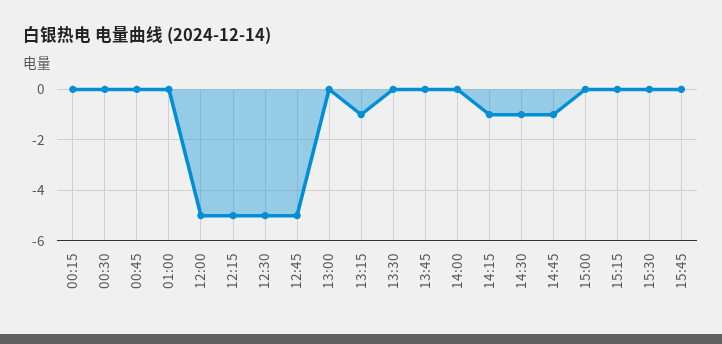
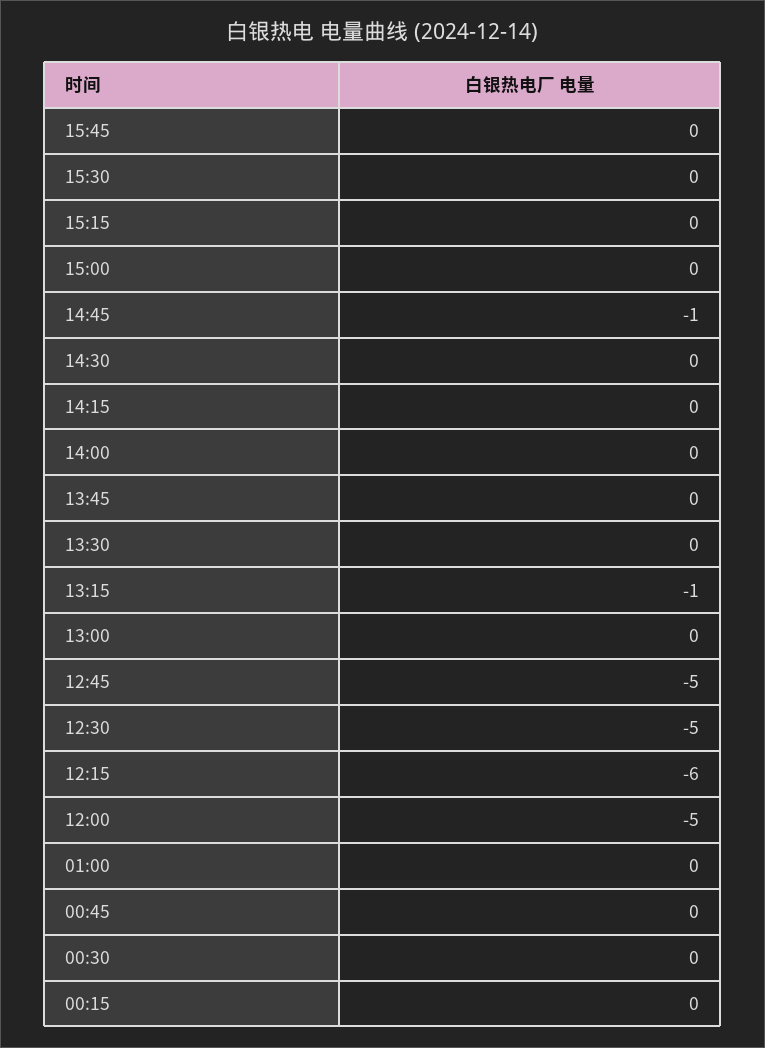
  {
    "00:15": 0,
    "00:30": 0,
    "00:45": 0,
    "01:00": 0,
    "12:00": -5,
-   "12:15": -5,
+   "12:15": -6,
    "12:30": -5,
    "12:45": -5,
    "13:00": 0,
    "13:15": -1,
    "13:30": 0,
    "13:45": 0,
    "14:00": 0,
-   "14:15": -1,
+   "14:15": 0,
-   "14:30": -1,
+   "14:30": 0,
    "14:45": -1,
    "15:00": 0,
    "15:15": 0,
    "15:30": 0,
    "15:45": 0
  }

